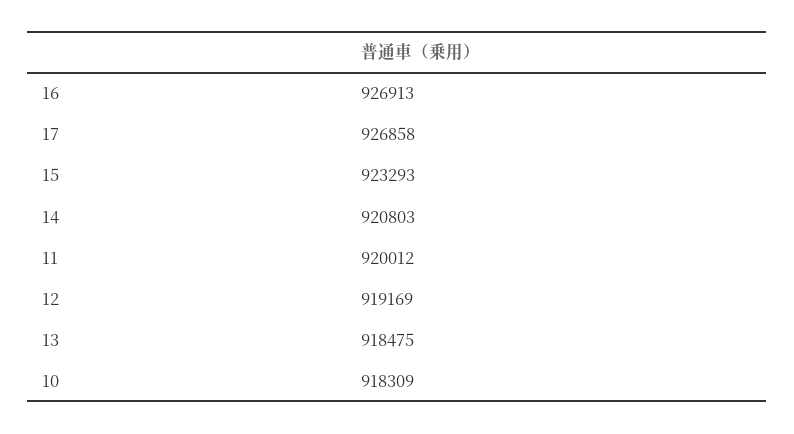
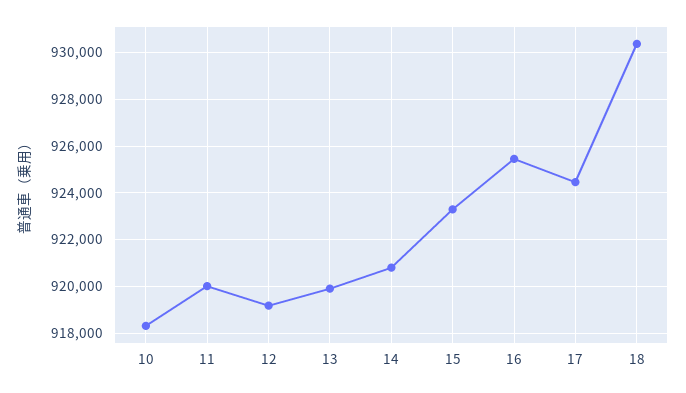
  {
-   "16": 926913,
+   "16": 925500,
-   "17": 926858,
+   "17": 924500,
    "15": 923293,
    "14": 920803,
    "11": 920012,
    "12": 919169,
-   "13": 918475,
+   "13": 920000,
-   "10": 918309
+   "10": 918309,
+   "18": 930500
  }

